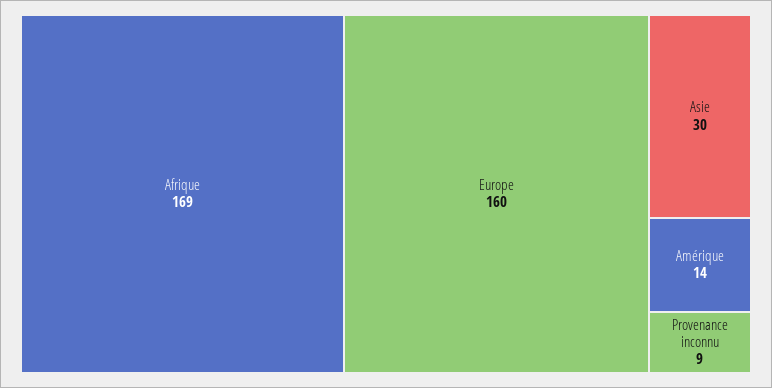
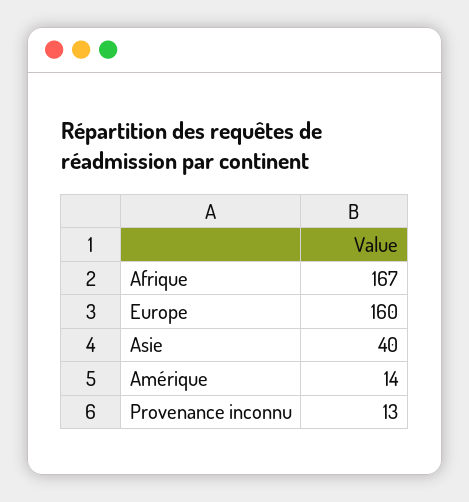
  {
-   "Afrique": 169,
+   "Afrique": 167,
    "Europe": 160,
-   "Asie": 30,
+   "Asie": 40,
    "Amérique": 14,
-   "Provenance inconnu": 9
+   "Provenance inconnu": 13
  }

